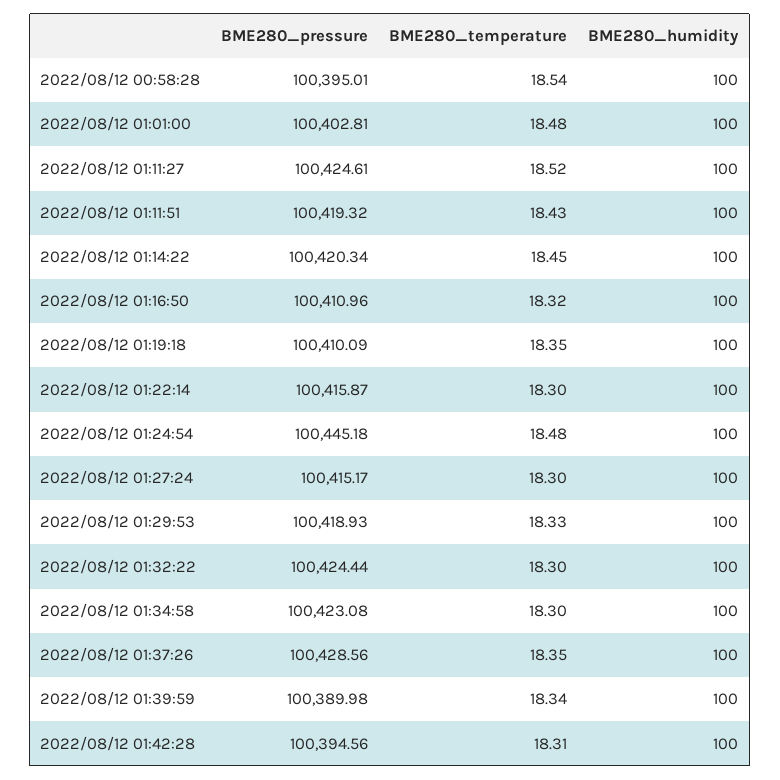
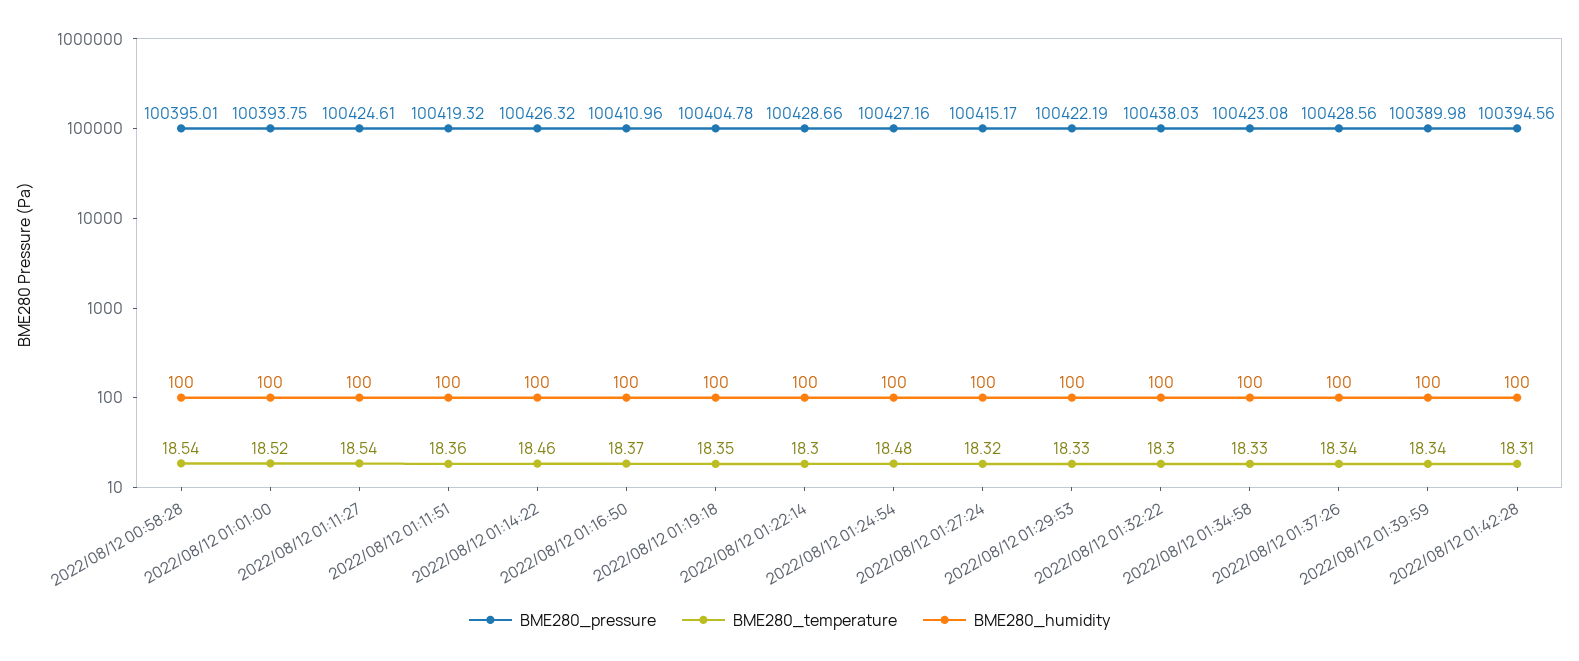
  {
    "BME280_pressure": {
      "2022/08/12 00:58:28": 100395.01,
-     "2022/08/12 01:01:00": 100402.81,
+     "2022/08/12 01:01:00": 100393.75,
      "2022/08/12 01:11:27": 100424.61,
      "2022/08/12 01:11:51": 100419.32,
-     "2022/08/12 01:14:22": 100420.34,
+     "2022/08/12 01:14:22": 100426.32,
      "2022/08/12 01:16:50": 100410.96,
-     "2022/08/12 01:19:18": 100410.09,
+     "2022/08/12 01:19:18": 100404.78,
-     "2022/08/12 01:22:14": 100415.87,
+     "2022/08/12 01:22:14": 100428.66,
-     "2022/08/12 01:24:54": 100445.18,
+     "2022/08/12 01:24:54": 100427.16,
      "2022/08/12 01:27:24": 100415.17,
-     "2022/08/12 01:29:53": 100418.93,
+     "2022/08/12 01:29:53": 100422.19,
-     "2022/08/12 01:32:22": 100424.44,
+     "2022/08/12 01:32:22": 100438.03,
      "2022/08/12 01:34:58": 100423.08,
      "2022/08/12 01:37:26": 100428.56,
      "2022/08/12 01:39:59": 100389.98,
      "2022/08/12 01:42:28": 100394.56
    },
    "BME280_temperature": {
      "2022/08/12 00:58:28": 18.54,
-     "2022/08/12 01:01:00": 18.48,
+     "2022/08/12 01:01:00": 18.52,
-     "2022/08/12 01:11:27": 18.52,
+     "2022/08/12 01:11:27": 18.54,
-     "2022/08/12 01:11:51": 18.43,
+     "2022/08/12 01:11:51": 18.36,
-     "2022/08/12 01:14:22": 18.45,
+     "2022/08/12 01:14:22": 18.46,
-     "2022/08/12 01:16:50": 18.32,
+     "2022/08/12 01:16:50": 18.37,
      "2022/08/12 01:19:18": 18.35,
      "2022/08/12 01:22:14": 18.3,
      "2022/08/12 01:24:54": 18.48,
-     "2022/08/12 01:27:24": 18.3,
+     "2022/08/12 01:27:24": 18.32,
      "2022/08/12 01:29:53": 18.33,
      "2022/08/12 01:32:22": 18.3,
-     "2022/08/12 01:34:58": 18.3,
+     "2022/08/12 01:34:58": 18.33,
-     "2022/08/12 01:37:26": 18.35,
+     "2022/08/12 01:37:26": 18.34,
      "2022/08/12 01:39:59": 18.34,
      "2022/08/12 01:42:28": 18.31
    },
    "BME280_humidity": {
      "2022/08/12 00:58:28": 100,
      "2022/08/12 01:01:00": 100,
      "2022/08/12 01:11:27": 100,
      "2022/08/12 01:11:51": 100,
      "2022/08/12 01:14:22": 100,
      "2022/08/12 01:16:50": 100,
      "2022/08/12 01:19:18": 100,
      "2022/08/12 01:22:14": 100,
      "2022/08/12 01:24:54": 100,
      "2022/08/12 01:27:24": 100,
      "2022/08/12 01:29:53": 100,
      "2022/08/12 01:32:22": 100,
      "2022/08/12 01:34:58": 100,
      "2022/08/12 01:37:26": 100,
      "2022/08/12 01:39:59": 100,
      "2022/08/12 01:42:28": 100
    }
  }

